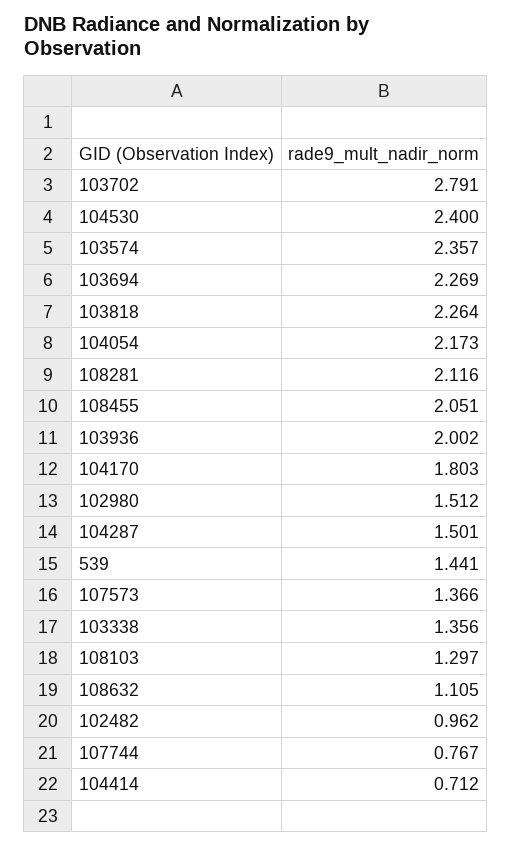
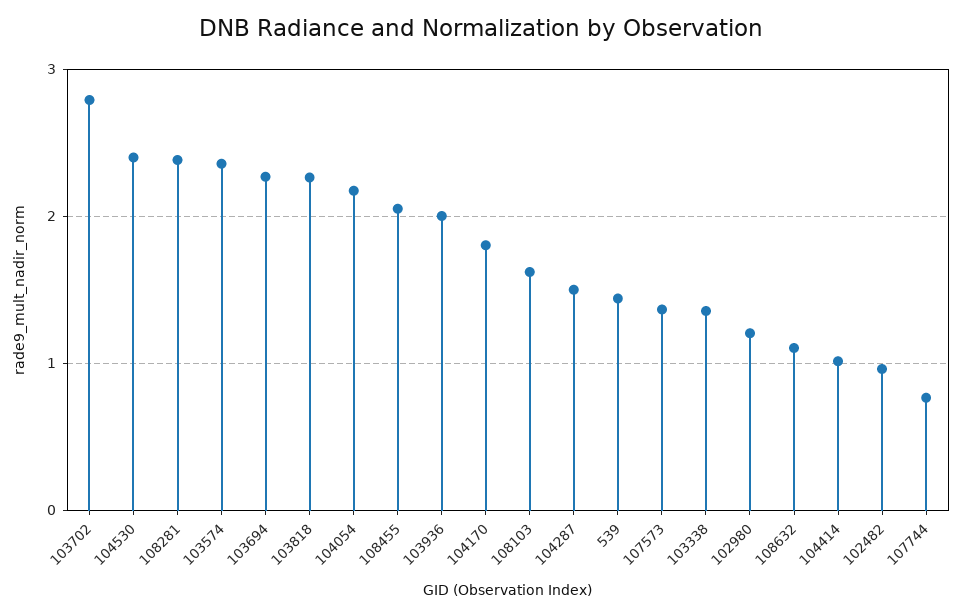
  {
    "103702": 2.791,
    "104530": 2.4,
    "103574": 2.357,
    "103694": 2.269,
    "103818": 2.264,
    "104054": 2.173,
-   "108281": 2.116,
+   "108281": 2.4,
    "108455": 2.051,
    "103936": 2.002,
    "104170": 1.803,
-   "102980": 1.512,
+   "102980": 1.2,
    "104287": 1.501,
    "539": 1.441,
    "107573": 1.366,
    "103338": 1.356,
-   "108103": 1.297,
+   "108103": 1.6,
    "108632": 1.105,
    "102482": 0.962,
    "107744": 0.767,
-   "104414": 0.712
+   "104414": 1
  }

